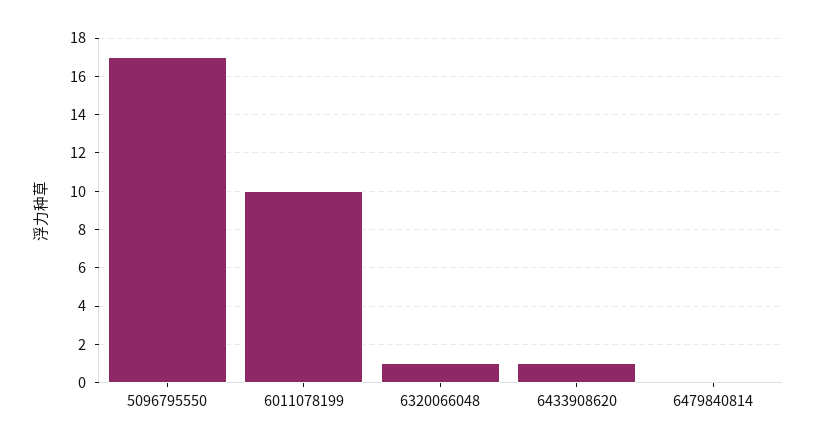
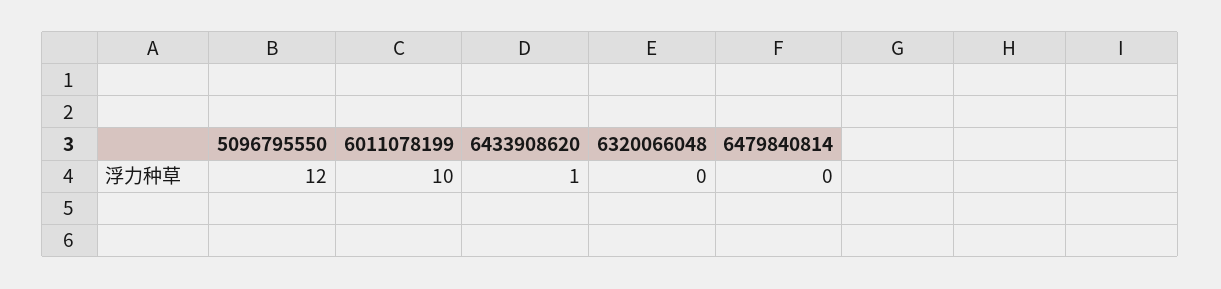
  {
-   "5096795550": 17,
+   "5096795550": 12,
    "6011078199": 10,
-   "6320066048": 1,
+   "6320066048": 0,
    "6433908620": 1,
    "6479840814": 0
  }

